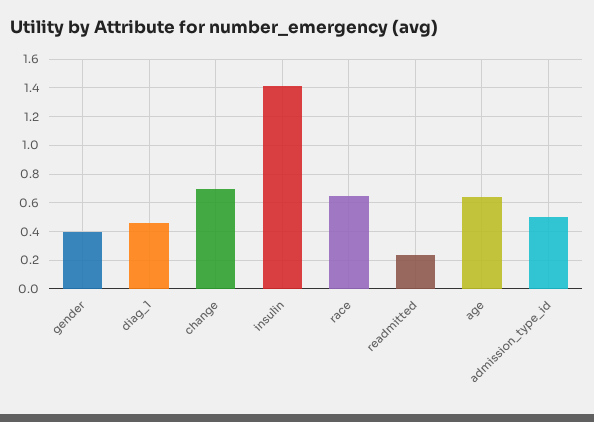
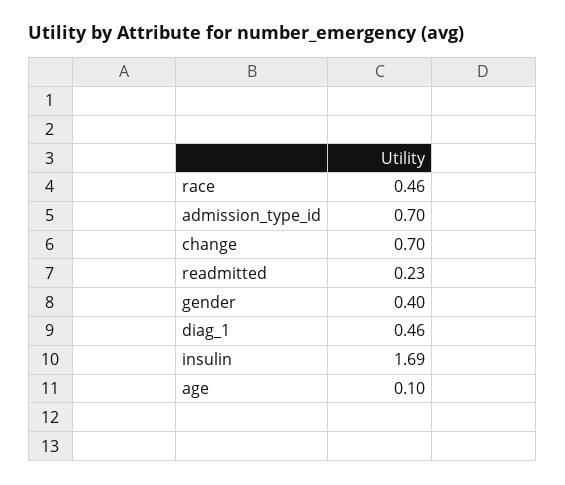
  {
    "gender": 0.4,
    "diag_1": 0.46,
    "change": 0.7,
-   "insulin": 1.4,
+   "insulin": 1.69,
-   "race": 0.65,
+   "race": 0.46,
    "readmitted": 0.23,
-   "age": 0.65,
+   "age": 0.1,
-   "admission_type_id": 0.5
+   "admission_type_id": 0.7
  }

